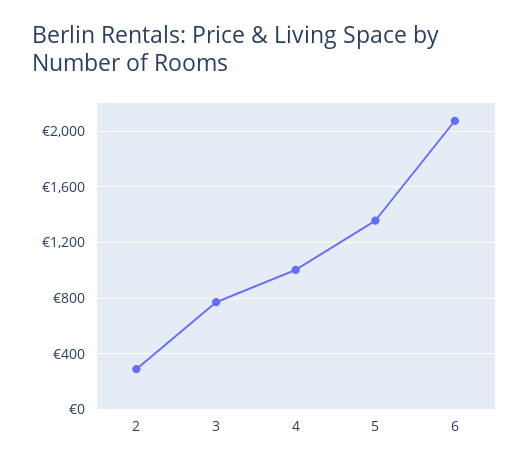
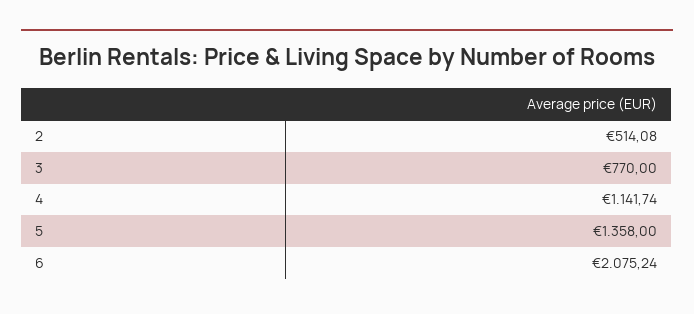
  {
-   "2": 300,
+   "2": 514.08,
    "3": 770,
-   "4": 1000,
+   "4": 1141.74,
    "5": 1358,
    "6": 2075.24
  }

